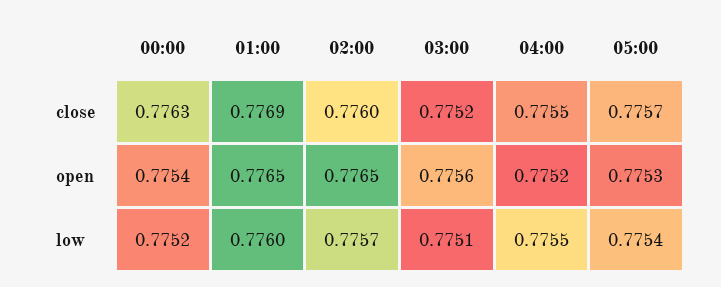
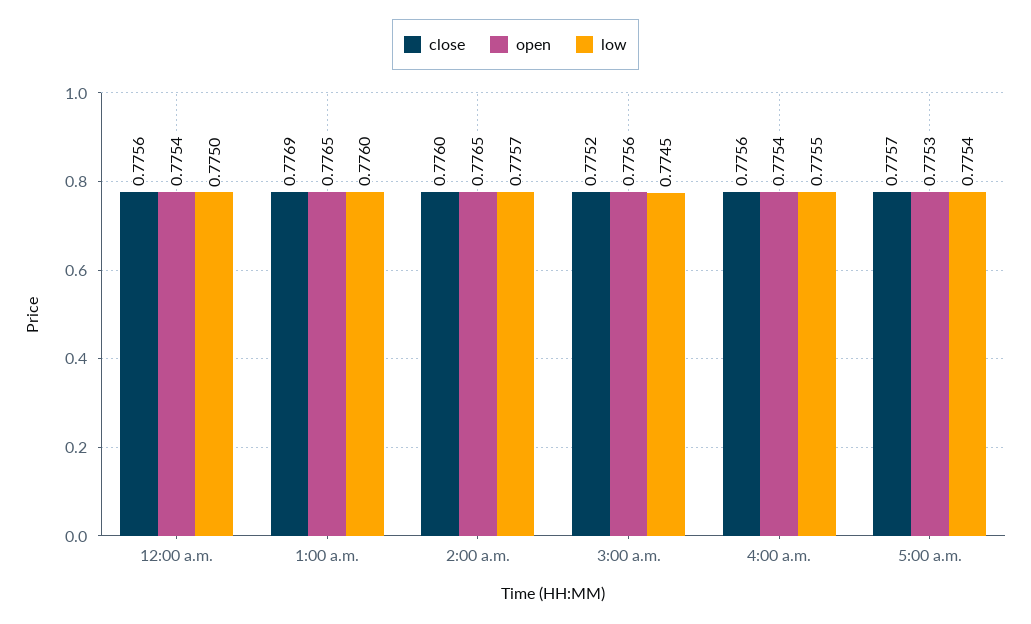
  {
    "close": {
-     "00:00": 0.7763,
+     "00:00": 0.7756,
      "01:00": 0.7769,
      "02:00": 0.776,
      "03:00": 0.7752,
-     "04:00": 0.7755,
+     "04:00": 0.7756,
      "05:00": 0.7757
    },
    "open": {
      "00:00": 0.7754,
      "01:00": 0.7765,
      "02:00": 0.7765,
      "03:00": 0.7756,
-     "04:00": 0.7752,
+     "04:00": 0.7754,
      "05:00": 0.7753
    },
    "low": {
-     "00:00": 0.7752,
+     "00:00": 0.775,
      "01:00": 0.776,
      "02:00": 0.7757,
-     "03:00": 0.7751,
+     "03:00": 0.7745,
      "04:00": 0.7755,
      "05:00": 0.7754
    }
  }

